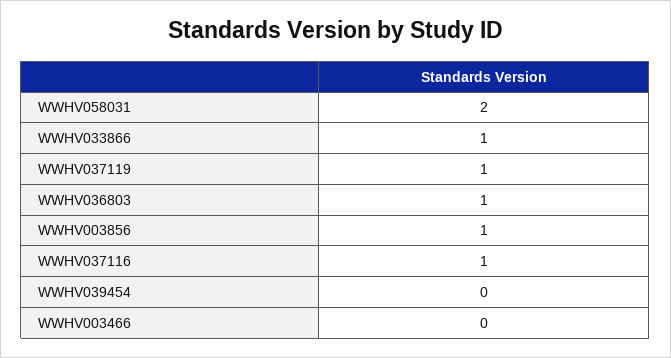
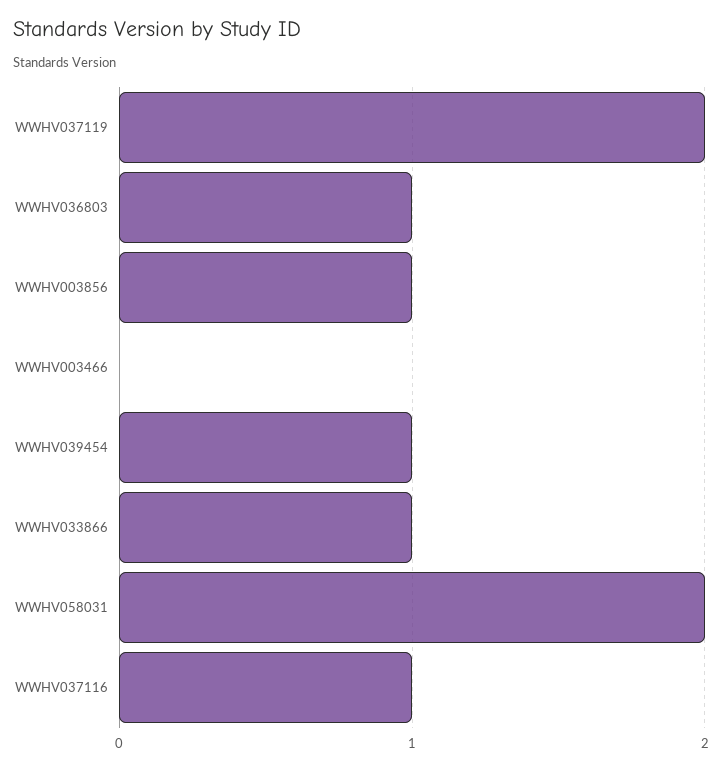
  {
    "WWHV058031": 2,
    "WWHV033866": 1,
-   "WWHV037119": 1,
+   "WWHV037119": 2,
    "WWHV036803": 1,
    "WWHV003856": 1,
    "WWHV037116": 1,
-   "WWHV039454": 0,
+   "WWHV039454": 1,
    "WWHV003466": 0
  }

